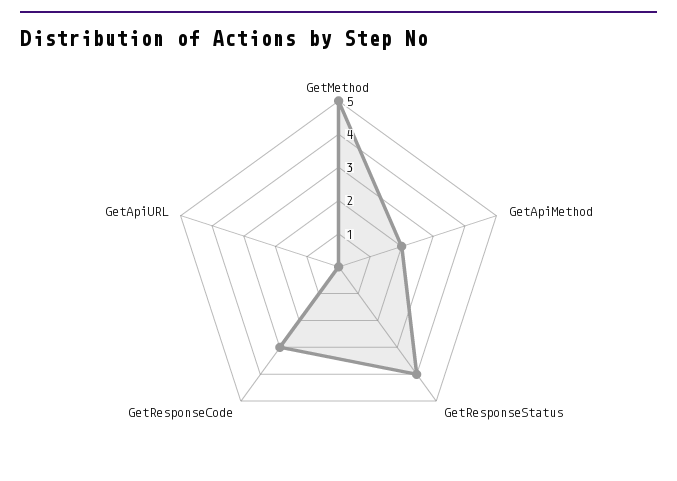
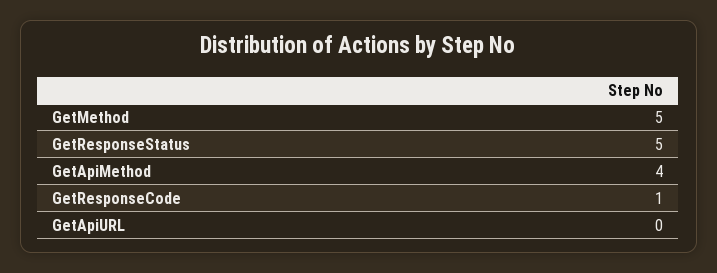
  {
    "GetMethod": 5,
-   "GetApiMethod": 2,
+   "GetApiMethod": 4,
-   "GetResponseStatus": 4,
+   "GetResponseStatus": 5,
-   "GetResponseCode": 3,
+   "GetResponseCode": 1,
    "GetApiURL": 0
  }

